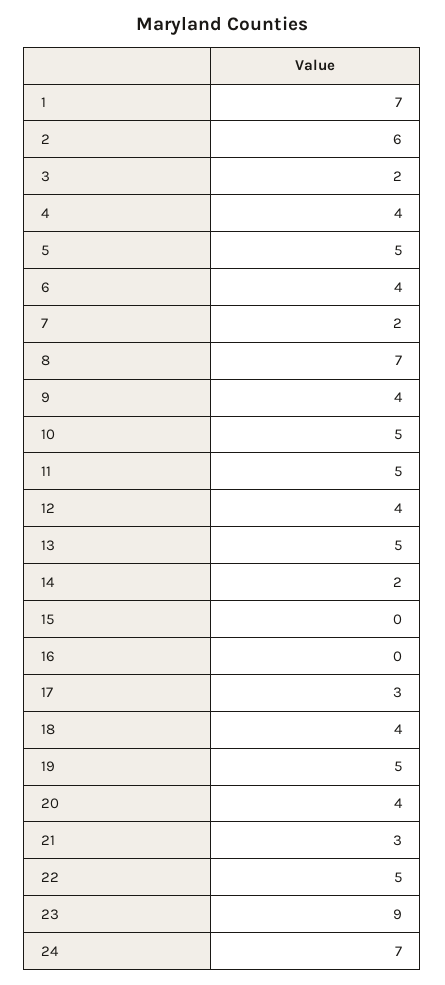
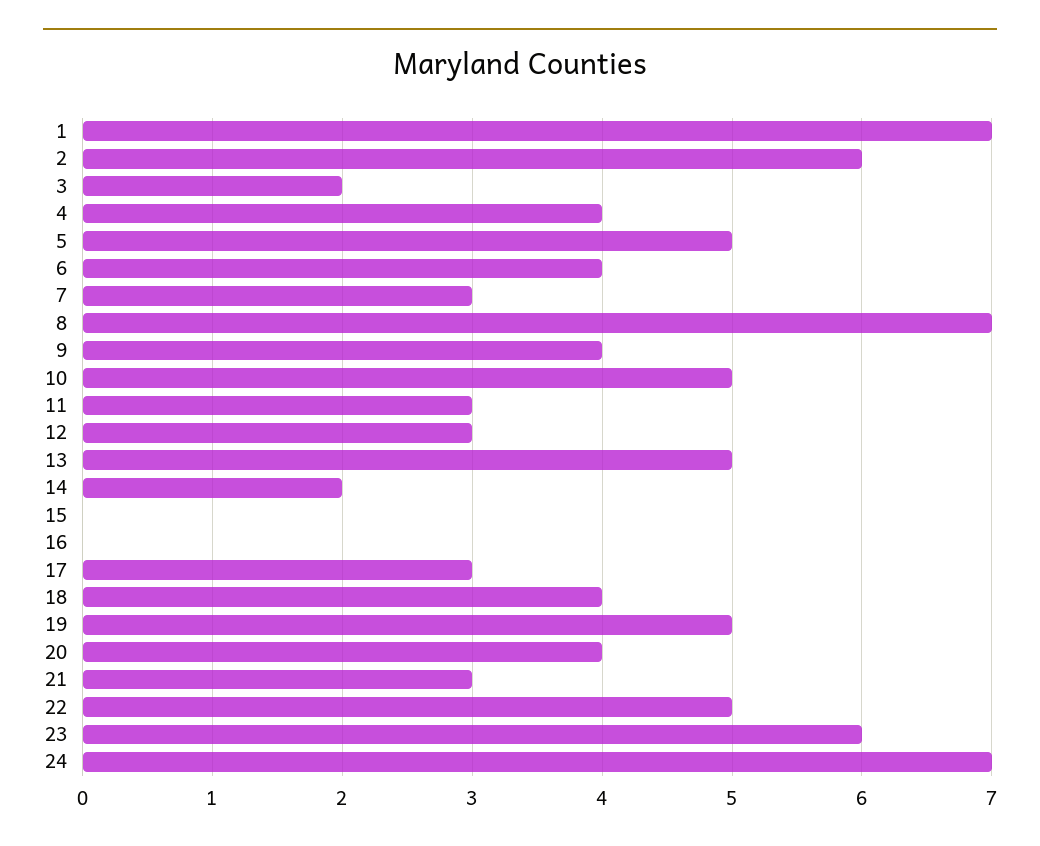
  {
    "1": 7,
    "2": 6,
    "3": 2,
    "4": 4,
    "5": 5,
    "6": 4,
-   "7": 2,
+   "7": 3,
    "8": 7,
    "9": 4,
    "10": 5,
-   "11": 5,
+   "11": 3,
-   "12": 4,
+   "12": 3,
    "13": 5,
    "14": 2,
    "15": 0,
    "16": 0,
    "17": 3,
    "18": 4,
    "19": 5,
    "20": 4,
    "21": 3,
    "22": 5,
-   "23": 9,
+   "23": 6,
    "24": 7
  }

